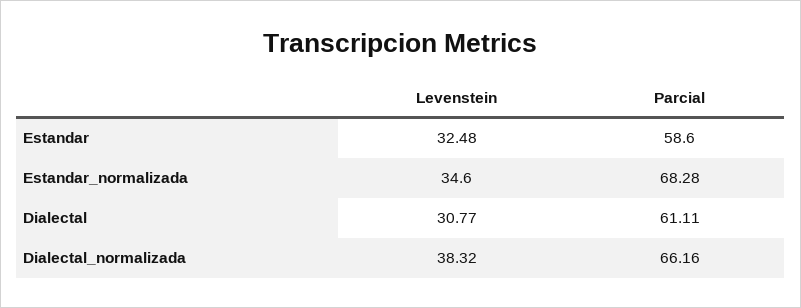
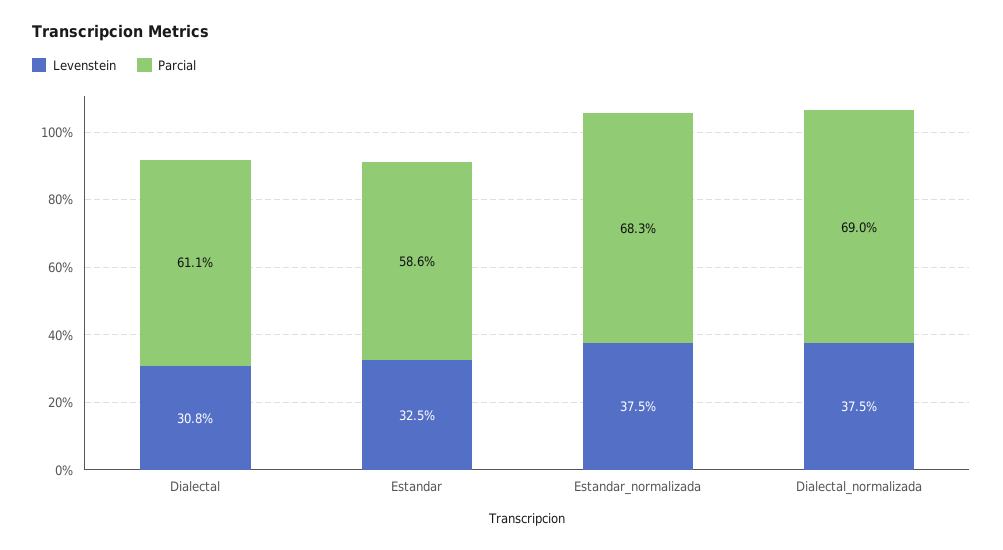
  {
    "Levenstein": {
      "Estandar": 32.48,
-     "Estandar_normalizada": 34.6,
+     "Estandar_normalizada": 37.5,
      "Dialectal": 30.77,
-     "Dialectal_normalizada": 38.32
+     "Dialectal_normalizada": 37.5
    },
    "Parcial": {
      "Estandar": 58.6,
      "Estandar_normalizada": 68.28,
      "Dialectal": 61.11,
-     "Dialectal_normalizada": 66.16
+     "Dialectal_normalizada": 69
    }
  }

